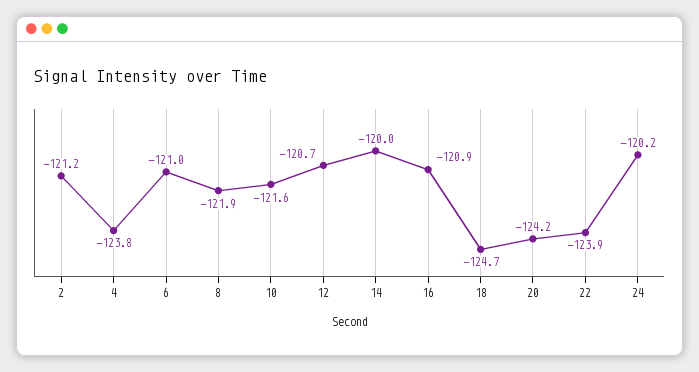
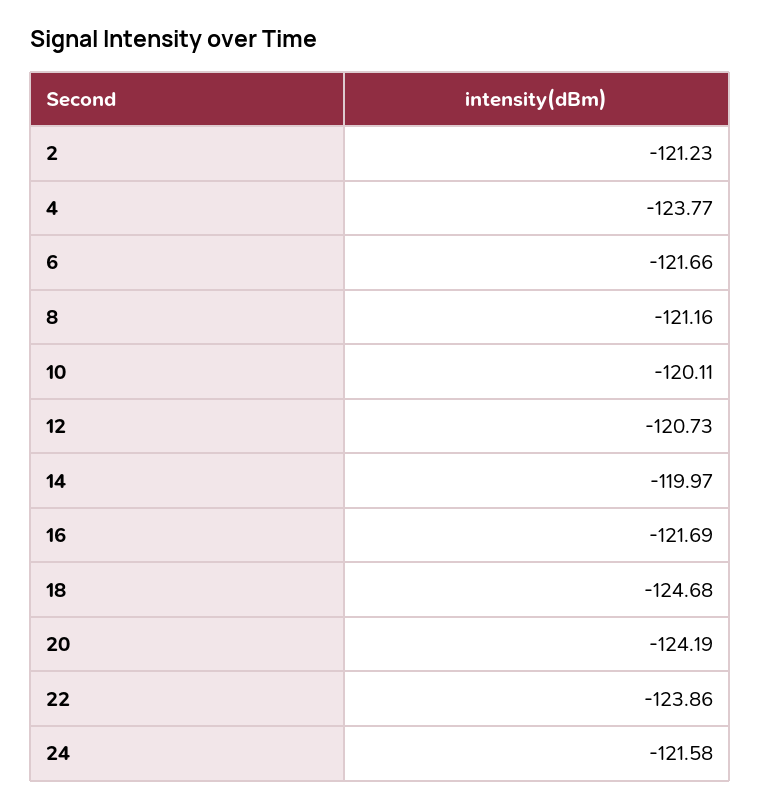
  {
    "2": -121.23,
    "4": -123.77,
-   "6": -121,
+   "6": -121.66,
-   "8": -121.9,
+   "8": -121.16,
-   "10": -121.6,
+   "10": -120.11,
    "12": -120.73,
    "14": -119.97,
-   "16": -120.9,
+   "16": -121.69,
    "18": -124.68,
    "20": -124.19,
    "22": -123.86,
-   "24": -120.2
+   "24": -121.58
  }

